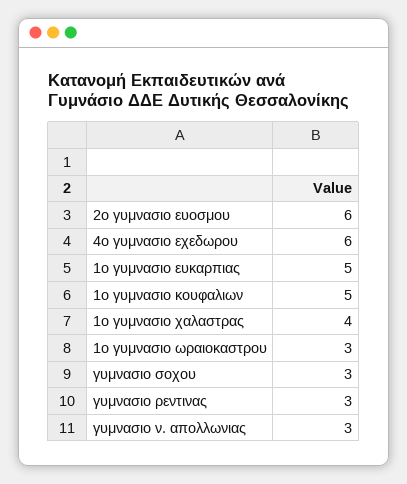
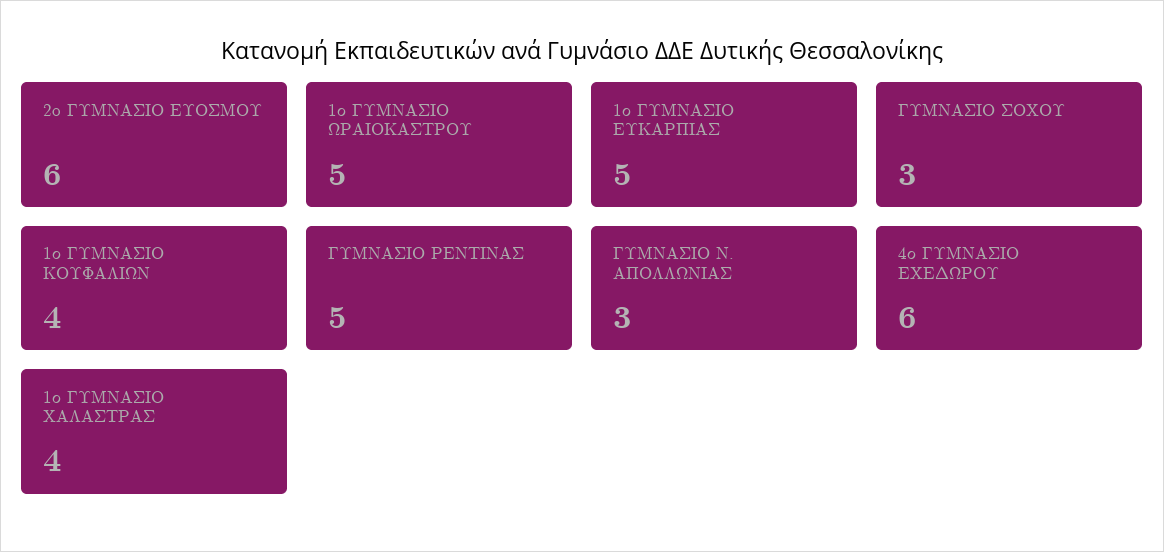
  {
    "2o γυμνασιο ευοσμου": 6,
    "4ο γυμνασιο εχεδωρου": 6,
    "1ο γυμνασιο ευκαρπιας": 5,
-   "1ο γυμνασιο κουφαλιων": 5,
+   "1ο γυμνασιο κουφαλιων": 4,
    "1ο γυμνασιο χαλαστρας": 4,
-   "1ο γυμνασιο ωραιοκαστρου": 3,
+   "1ο γυμνασιο ωραιοκαστρου": 5,
    "γυμνασιο σοχου": 3,
-   "γυμνασιο ρεντινας": 3,
+   "γυμνασιο ρεντινας": 5,
    "γυμνασιο ν. απολλωνιας": 3
  }

